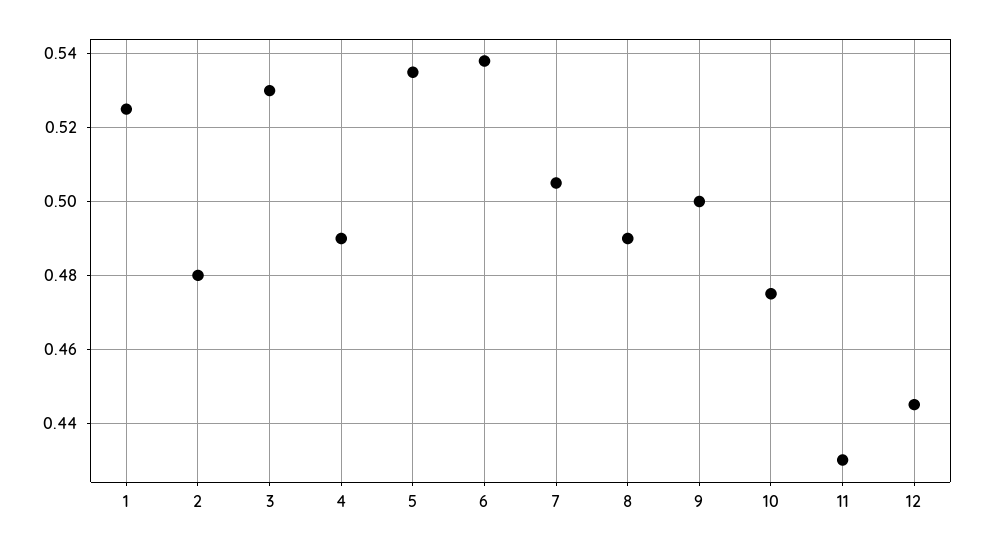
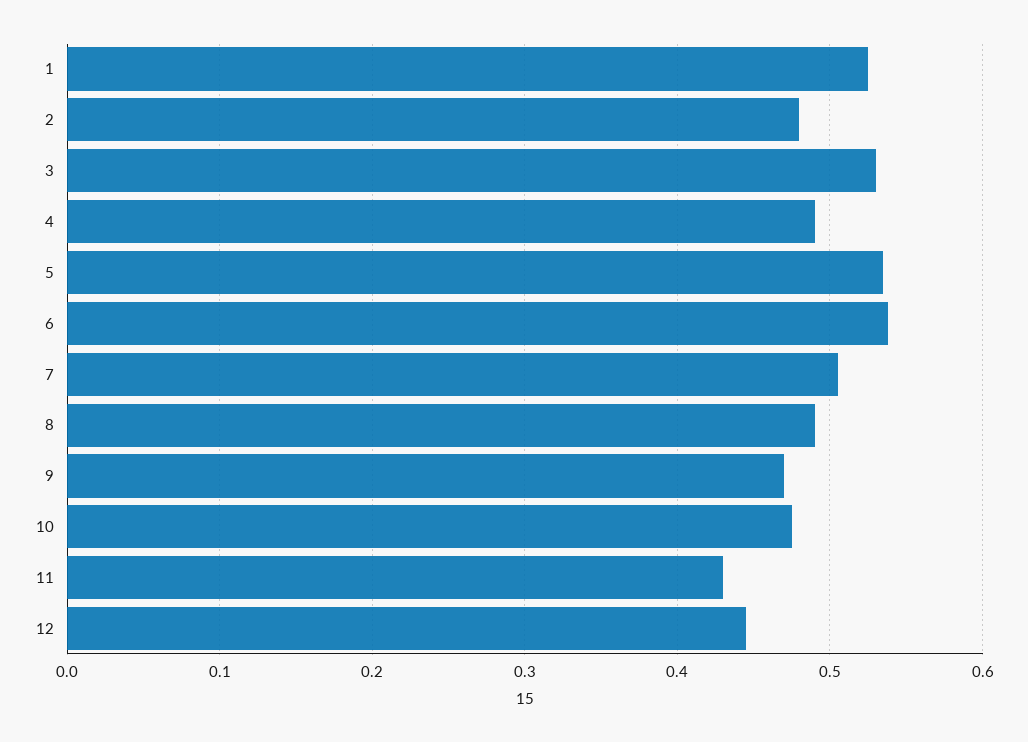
  {
    "1": 0.525,
    "2": 0.48,
    "3": 0.53,
    "4": 0.49,
    "5": 0.535,
    "6": 0.54,
    "7": 0.505,
    "8": 0.49,
-   "9": 0.5,
+   "9": 0.47,
    "10": 0.475,
    "11": 0.43,
    "12": 0.445
  }

